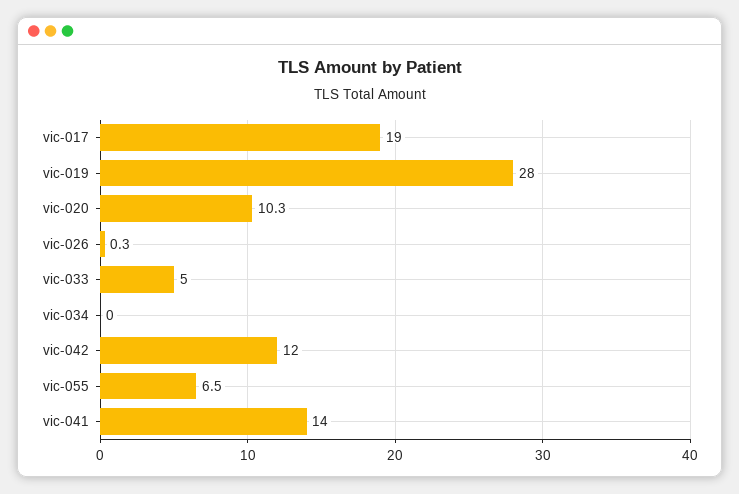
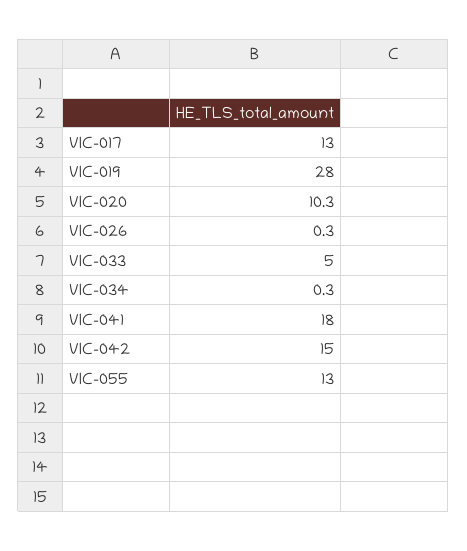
  {
-   "vic-017": 19,
+   "vic-017": 13,
    "vic-019": 28,
    "vic-020": 10.3,
    "vic-026": 0.3,
    "vic-033": 5,
-   "vic-034": 0,
+   "vic-034": 0.3,
-   "vic-042": 12,
+   "vic-042": 15,
-   "vic-055": 6.5,
+   "vic-055": 13,
-   "vic-041": 14
+   "vic-041": 18
  }

